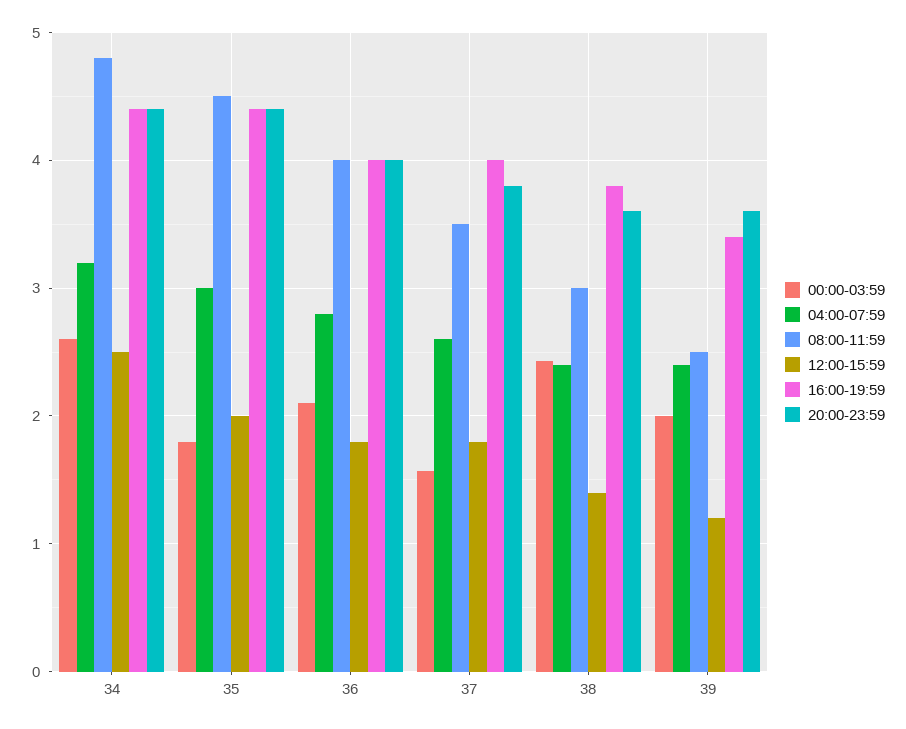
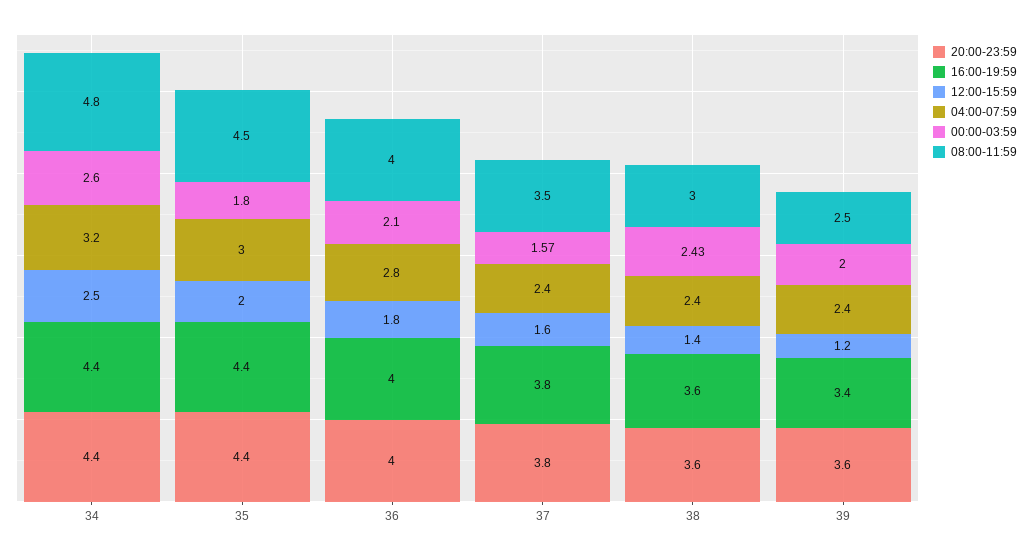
  {
    "00:00-03:59": {
      "34": 2.6,
      "35": 1.8,
      "36": 2.1,
      "37": 1.57,
      "38": 2.43,
      "39": 2
    },
    "04:00-07:59": {
      "34": 3.2,
      "35": 3,
      "36": 2.8,
-     "37": 2.6,
+     "37": 2.4,
      "38": 2.4,
      "39": 2.4
    },
    "08:00-11:59": {
      "34": 4.8,
      "35": 4.5,
      "36": 4,
      "37": 3.5,
      "38": 3,
      "39": 2.5
    },
    "12:00-15:59": {
      "34": 2.5,
      "35": 2,
      "36": 1.8,
-     "37": 1.8,
+     "37": 1.6,
      "38": 1.4,
      "39": 1.2
    },
    "16:00-19:59": {
      "34": 4.4,
      "35": 4.4,
      "36": 4,
-     "37": 4,
+     "37": 3.8,
-     "38": 3.8,
+     "38": 3.6,
      "39": 3.4
    },
    "20:00-23:59": {
      "34": 4.4,
      "35": 4.4,
      "36": 4,
      "37": 3.8,
      "38": 3.6,
      "39": 3.6
    }
  }

